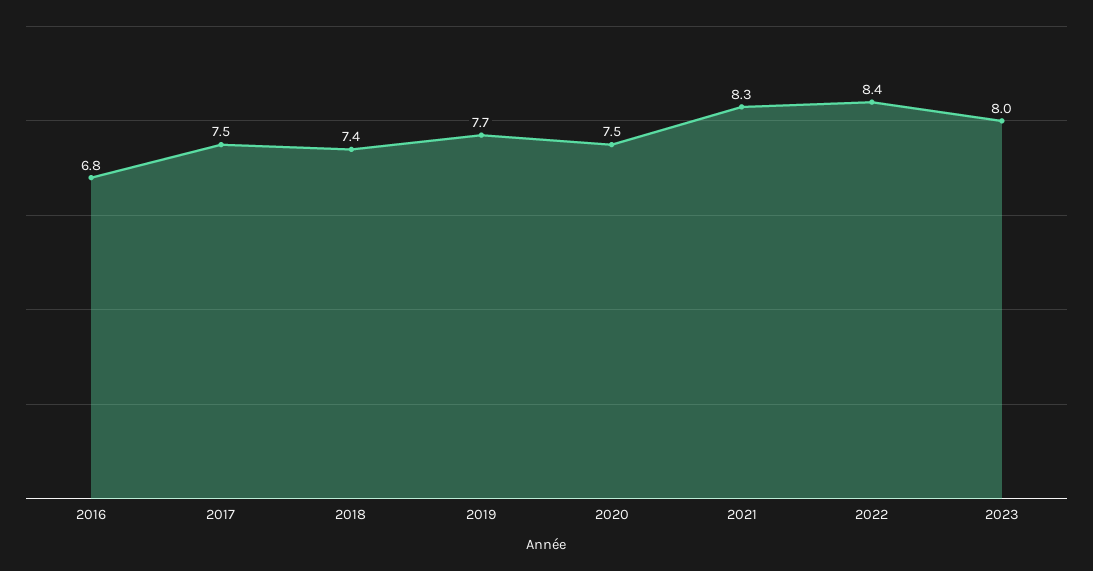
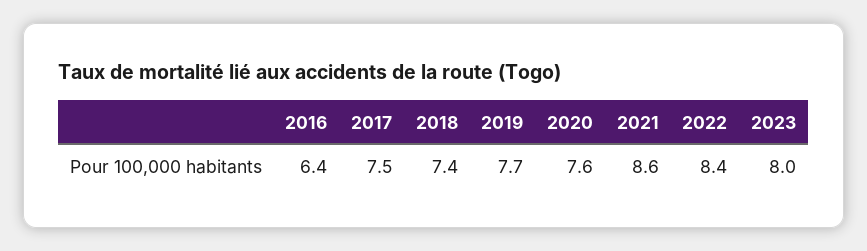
  {
-   "2016": 6.8,
+   "2016": 6.4,
    "2017": 7.5,
    "2018": 7.4,
    "2019": 7.7,
-   "2020": 7.5,
+   "2020": 7.6,
-   "2021": 8.3,
+   "2021": 8.6,
    "2022": 8.4,
    "2023": 8
  }

